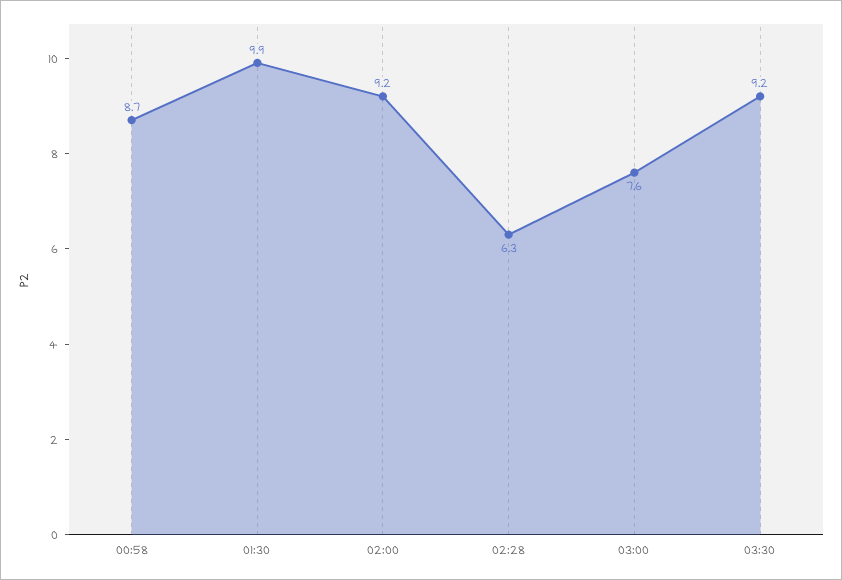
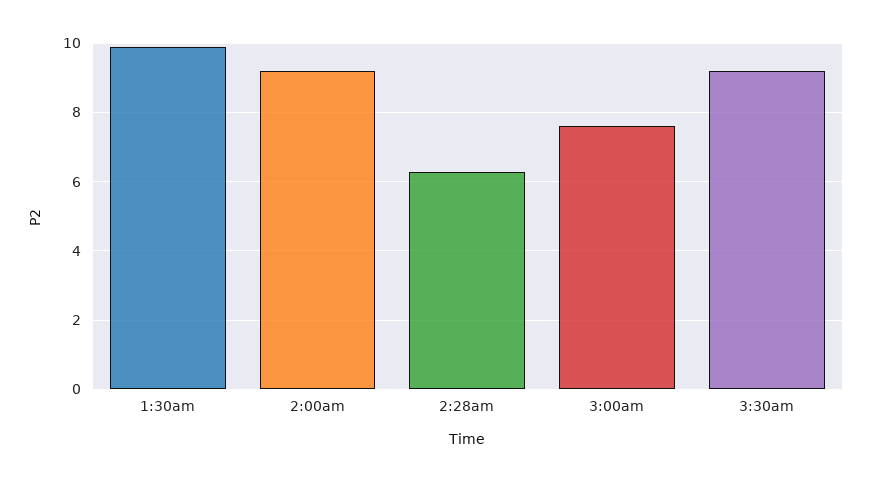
  {
-   "00:58": 8.7,
    "01:30": 9.9,
    "02:00": 9.2,
    "02:28": 6.3,
    "03:00": 7.6,
    "03:30": 9.2
  }

